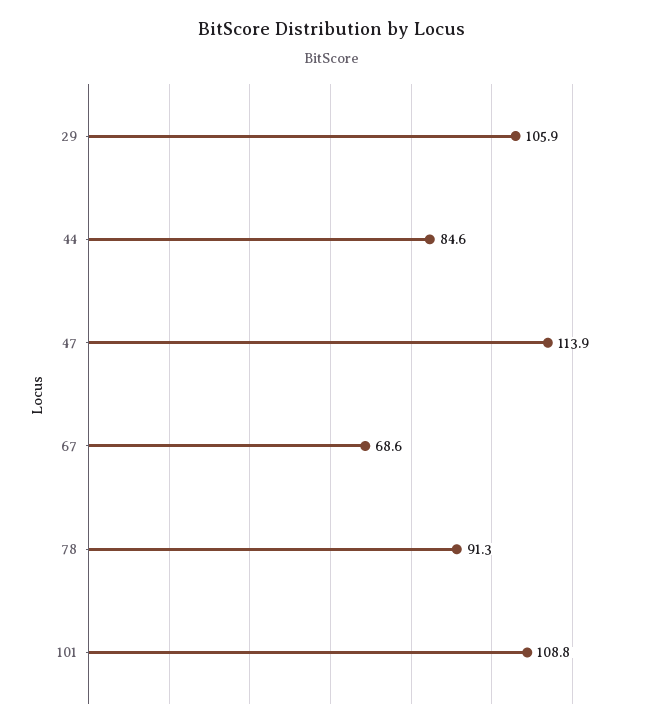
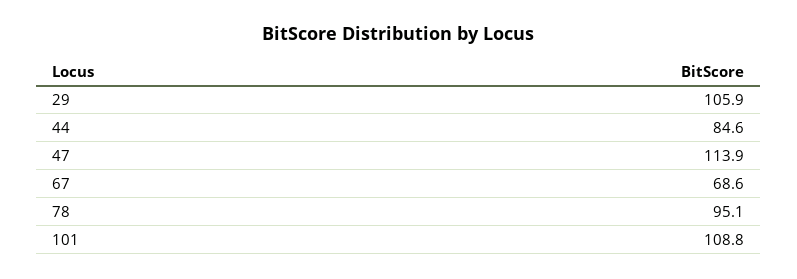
  {
    "29": 105.9,
    "44": 84.6,
    "47": 113.9,
    "67": 68.6,
-   "78": 91.3,
+   "78": 95.1,
    "101": 108.8
  }

